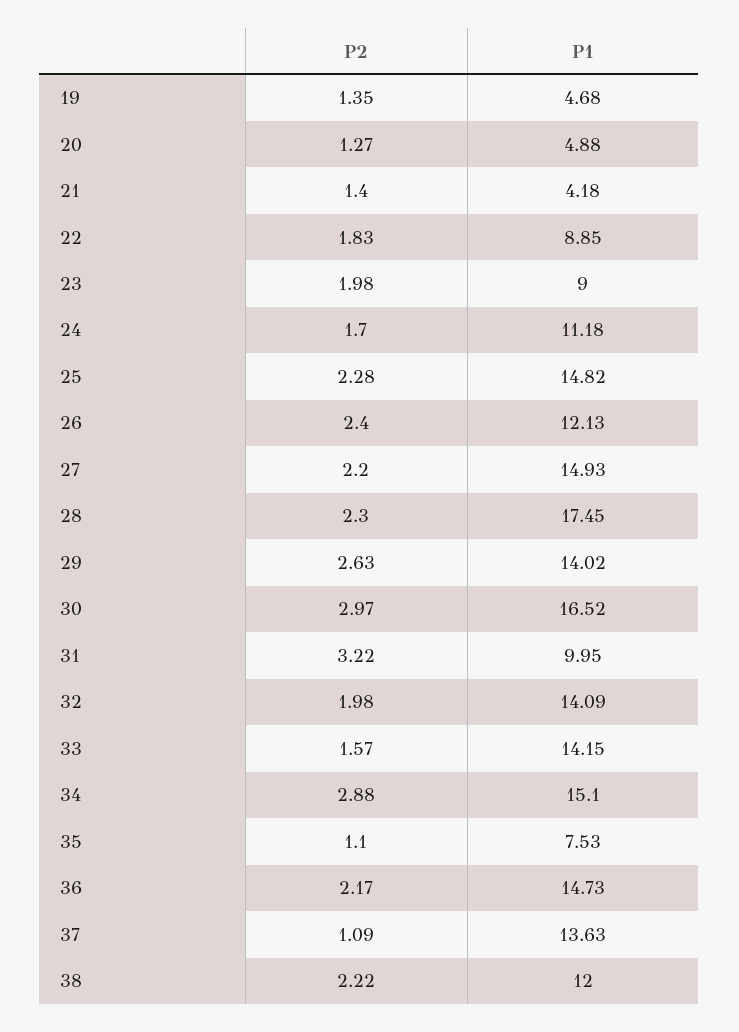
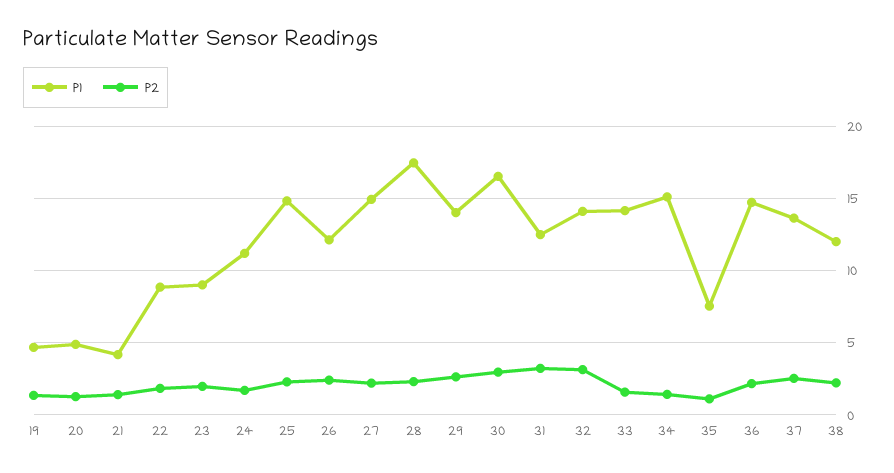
  {
    "P2": {
      "19": 1.35,
      "20": 1.27,
      "21": 1.4,
      "22": 1.83,
      "23": 1.98,
      "24": 1.7,
      "25": 2.28,
      "26": 2.4,
      "27": 2.2,
      "28": 2.3,
      "29": 2.63,
      "30": 2.97,
      "31": 3.22,
-     "32": 1.98,
+     "32": 3,
      "33": 1.57,
-     "34": 2.88,
+     "34": 1.5,
      "35": 1.1,
      "36": 2.17,
-     "37": 1.09,
+     "37": 2.5,
      "38": 2.22
    },
    "P1": {
      "19": 4.68,
      "20": 4.88,
      "21": 4.18,
      "22": 8.85,
      "23": 9,
      "24": 11.18,
      "25": 14.82,
      "26": 12.13,
      "27": 14.93,
      "28": 17.45,
      "29": 14.02,
      "30": 16.52,
-     "31": 9.95,
+     "31": 12.5,
      "32": 14.09,
      "33": 14.15,
      "34": 15.1,
      "35": 7.53,
      "36": 14.73,
      "37": 13.63,
      "38": 12
    }
  }

